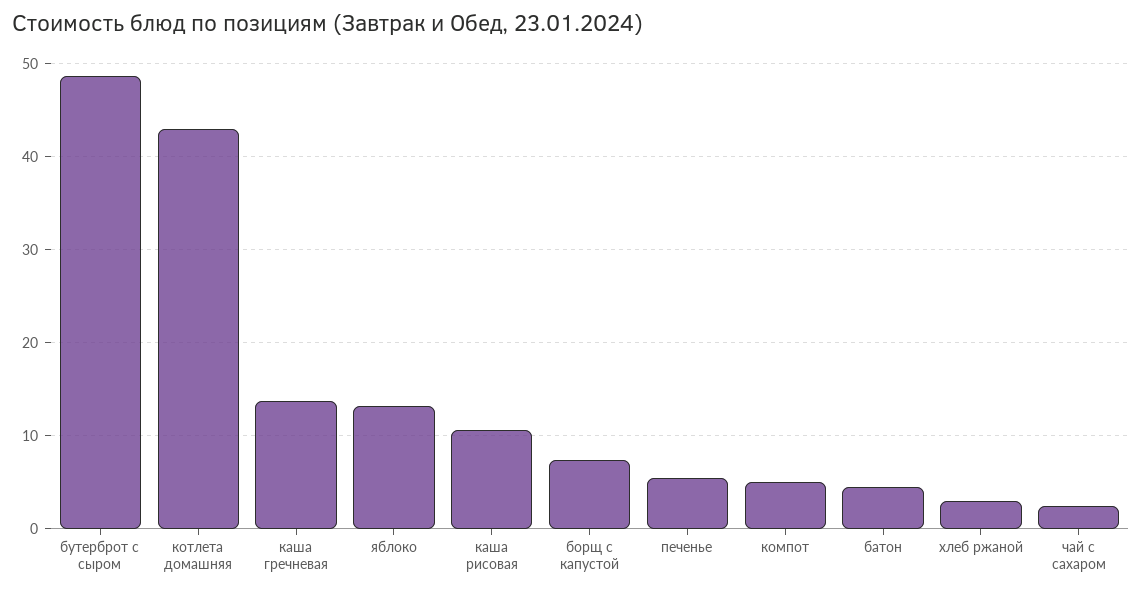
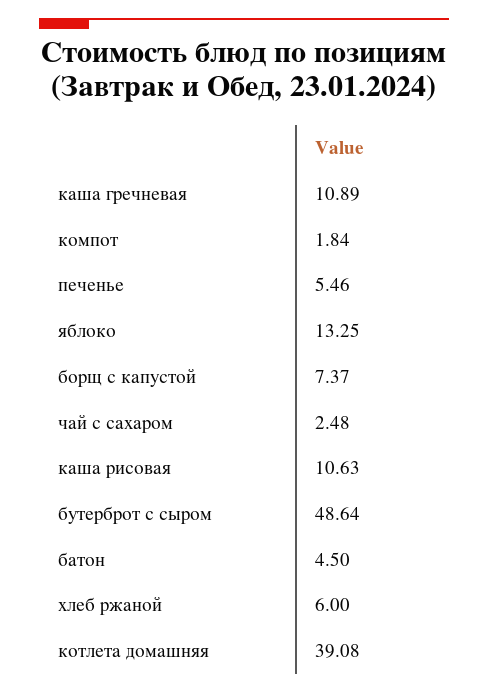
  {
    "бутерброт с сыром": 48.64,
-   "котлета домашняя": 43,
+   "котлета домашняя": 39.08,
-   "каша гречневая": 14,
+   "каша гречневая": 10.89,
    "яблоко": 13.25,
    "каша рисовая": 10.63,
    "борщ с капустой": 7.37,
    "печенье": 5.46,
-   "компот": 5,
+   "компот": 1.84,
    "батон": 4.5,
-   "хлеб ржаной": 3,
+   "хлеб ржаной": 6,
    "чай с сахаром": 2.48
  }

